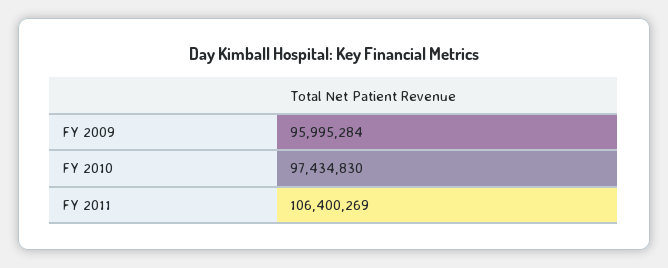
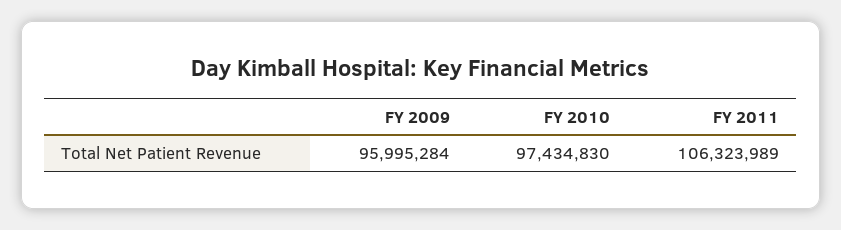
  {
    "FY 2009": 95995284,
    "FY 2010": 97434830,
-   "FY 2011": 106400269
+   "FY 2011": 106323989
  }

